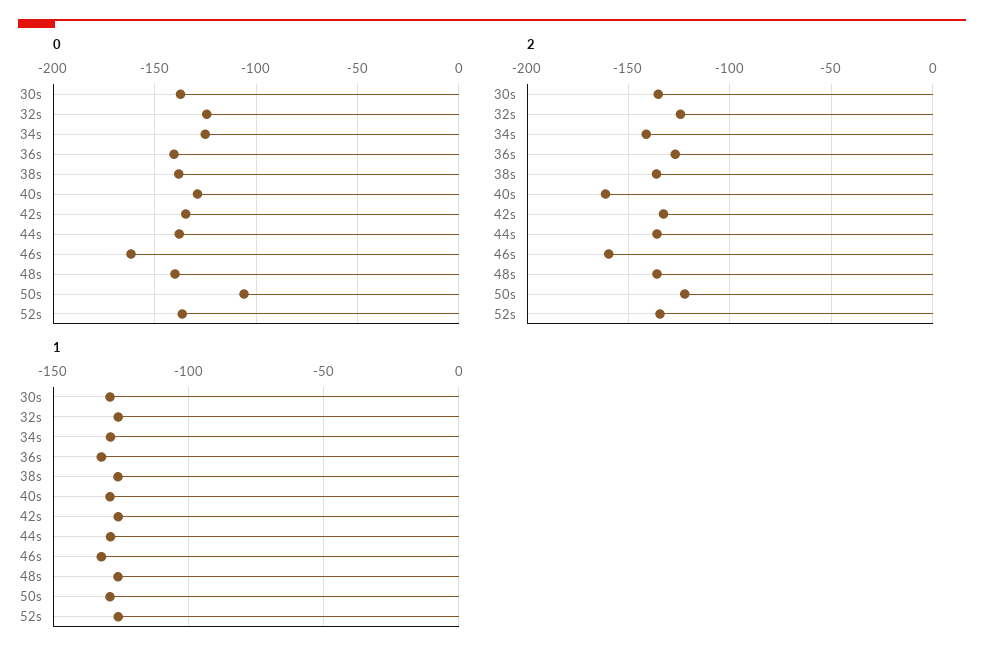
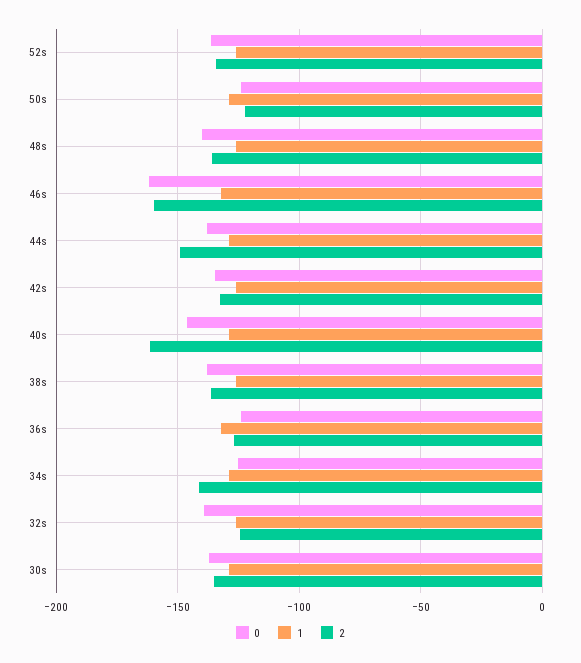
  {
    "0": {
      "30s": -135,
-     "32s": -125,
+     "32s": -140,
      "34s": -125,
-     "36s": -140,
+     "36s": -125,
      "38s": -140,
-     "40s": -130,
+     "40s": -145,
      "42s": -135,
      "44s": -140,
      "46s": -160,
      "48s": -140,
-     "50s": -105,
+     "50s": -125,
      "52s": -135
    },
    "2": {
      "30s": -135,
      "32s": -125,
      "34s": -140,
      "36s": -125,
      "38s": -135,
      "40s": -160,
      "42s": -135,
-     "44s": -135,
+     "44s": -150,
      "46s": -160,
      "48s": -135,
      "50s": -120,
      "52s": -135
    },
    "1": {
      "30s": -130,
      "32s": -125,
      "34s": -130,
      "36s": -130,
      "38s": -125,
      "40s": -130,
      "42s": -125,
      "44s": -130,
      "46s": -130,
      "48s": -125,
      "50s": -130,
      "52s": -125
    }
  }

